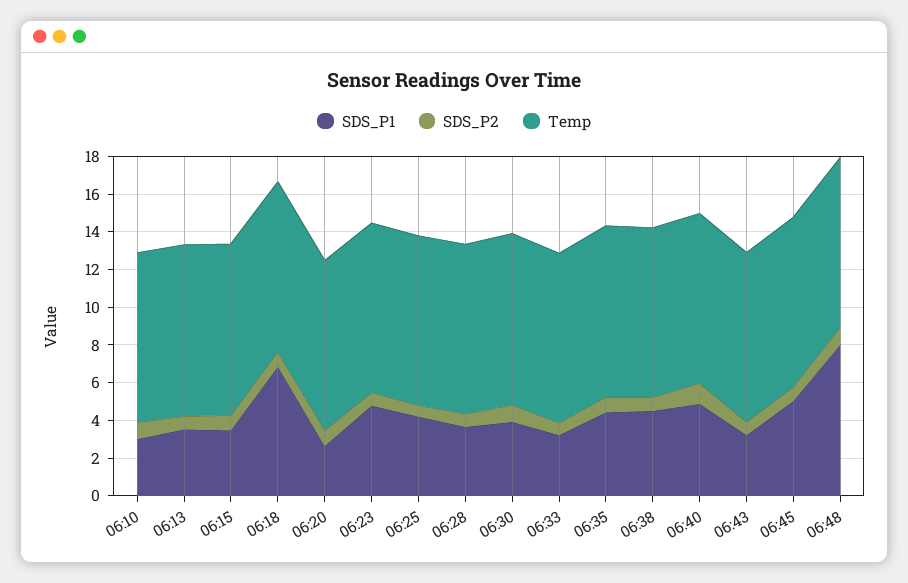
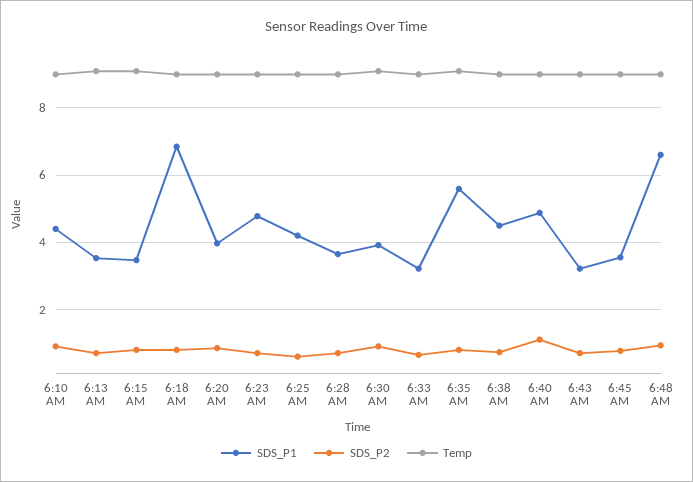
  {
    "SDS_P1": {
-     "06:10": 3,
+     "06:10": 4.4,
      "06:13": 3.6,
      "06:15": 3.4,
      "06:18": 6.8,
-     "06:20": 2.5,
+     "06:20": 4,
      "06:23": 4.8,
      "06:25": 4.2,
      "06:28": 3.6,
      "06:30": 4,
      "06:33": 3.2,
-     "06:35": 4.5,
+     "06:35": 5.6,
      "06:38": 4.6,
      "06:40": 4.8,
      "06:43": 3.2,
-     "06:45": 5,
+     "06:45": 3.6,
-     "06:48": 8
+     "06:48": 6.6
    },
    "SDS_P2": {
      "06:10": 1,
      "06:13": 0.8,
      "06:15": 0.8,
      "06:18": 0.8,
      "06:20": 0.8,
      "06:23": 0.8,
      "06:25": 0.6,
      "06:28": 0.8,
      "06:30": 1,
      "06:33": 0.6,
      "06:35": 0.8,
      "06:38": 0.8,
      "06:40": 1.2,
      "06:43": 0.8,
      "06:45": 0.8,
      "06:48": 1
    },
    "Temp": {
      "06:10": 9,
      "06:13": 9.2,
      "06:15": 9.2,
      "06:18": 9,
      "06:20": 9,
      "06:23": 9,
      "06:25": 9,
      "06:28": 9,
      "06:30": 9.2,
      "06:33": 9,
      "06:35": 9.2,
      "06:38": 9,
      "06:40": 9,
      "06:43": 9,
      "06:45": 9,
      "06:48": 9
    }
  }

